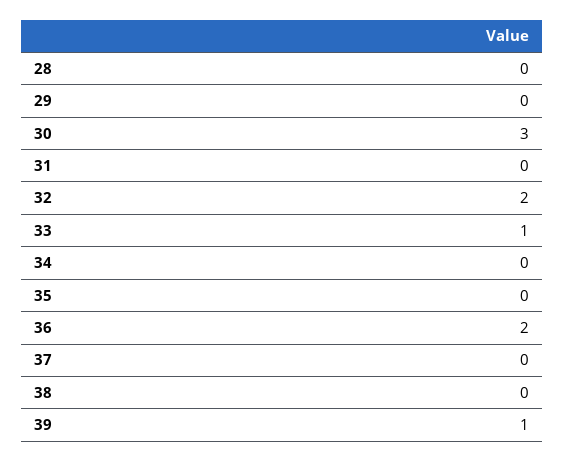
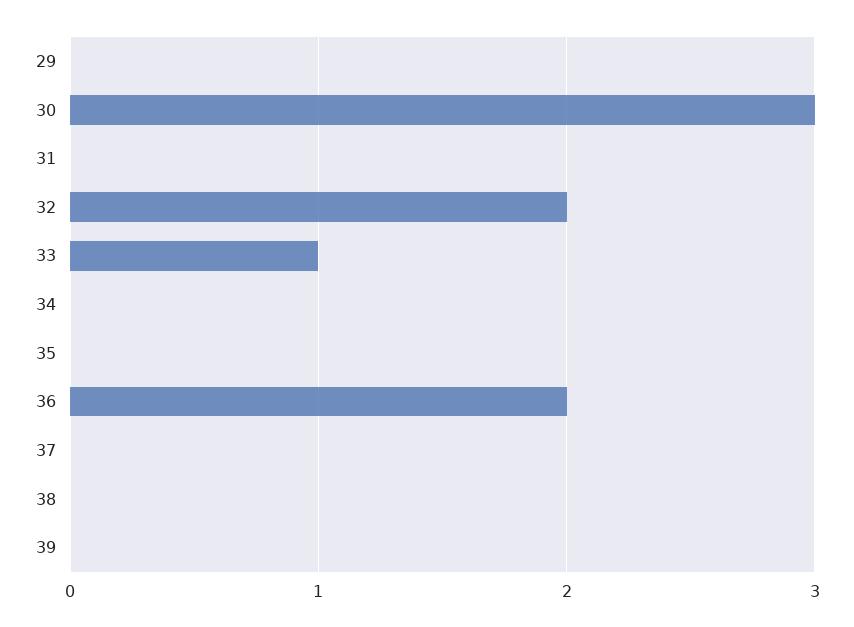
  {
-   "28": 0,
    "29": 0,
    "30": 3,
    "31": 0,
    "32": 2,
    "33": 1,
    "34": 0,
    "35": 0,
    "36": 2,
    "37": 0,
    "38": 0,
-   "39": 1
+   "39": 0
  }

